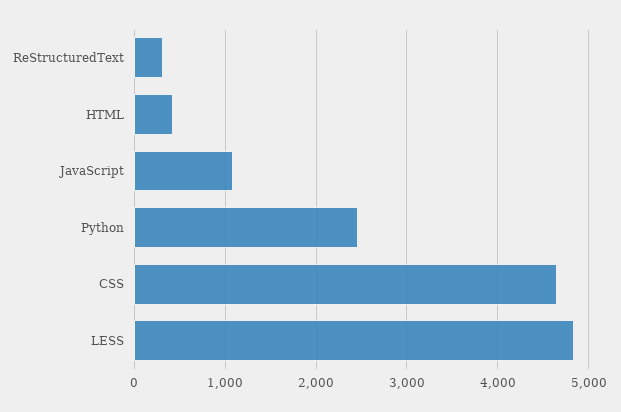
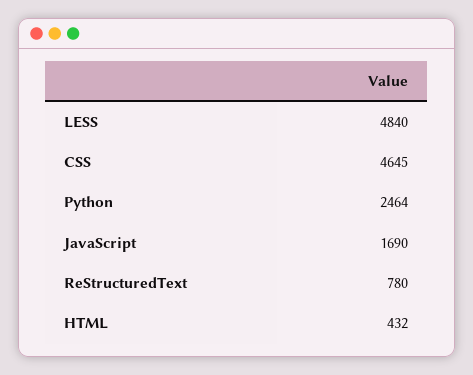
  {
-   "ReStructuredText": 300,
+   "ReStructuredText": 780,
    "HTML": 432,
-   "JavaScript": 1100,
+   "JavaScript": 1690,
    "Python": 2464,
    "CSS": 4645,
    "LESS": 4840
  }

